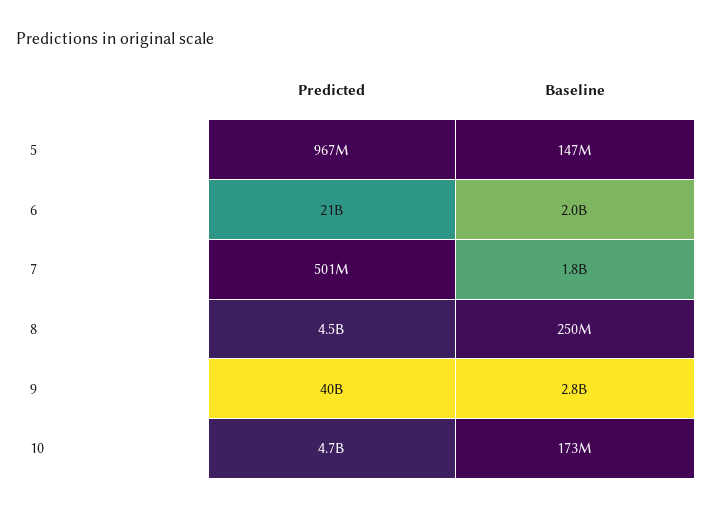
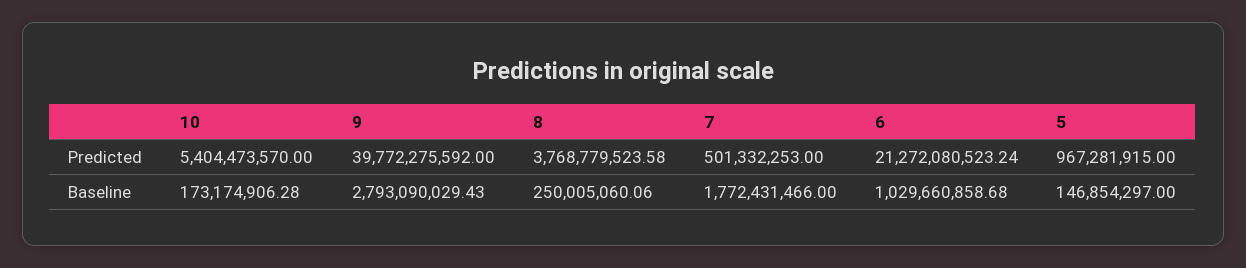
  {
    "Predicted": {
      "5": 967281915,
      "6": 21272080523.24,
      "7": 501332253,
-     "8": 4500000000,
+     "8": 3768779523.58,
      "9": 39772275592,
-     "10": 4700000000
+     "10": 5404473570
    },
    "Baseline": {
      "5": 146854297,
-     "6": 2000000000,
+     "6": 1029660858.68,
      "7": 1772431466,
      "8": 250005060.06,
      "9": 2793090029.43,
      "10": 173174906.28
    }
  }

